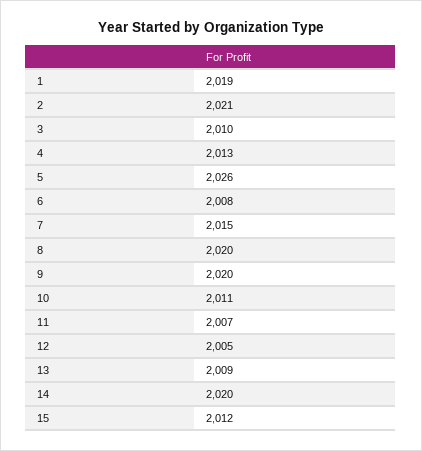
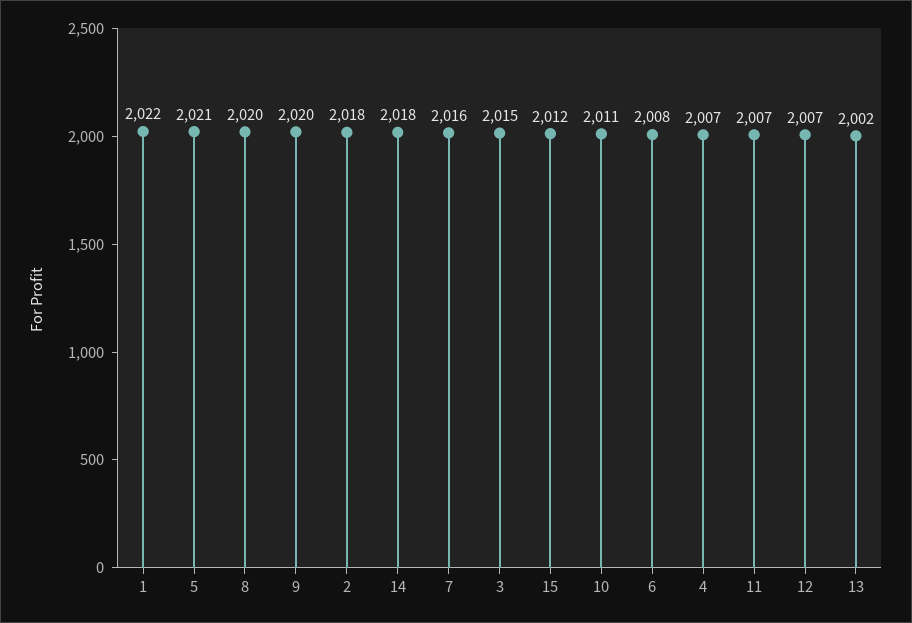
  {
-   "1": 2019,
+   "1": 2022,
-   "2": 2021,
+   "2": 2018,
-   "3": 2010,
+   "3": 2015,
-   "4": 2013,
+   "4": 2007,
-   "5": 2026,
+   "5": 2021,
    "6": 2008,
-   "7": 2015,
+   "7": 2016,
    "8": 2020,
    "9": 2020,
    "10": 2011,
    "11": 2007,
-   "12": 2005,
+   "12": 2007,
-   "13": 2009,
+   "13": 2002,
-   "14": 2020,
+   "14": 2018,
    "15": 2012
  }

